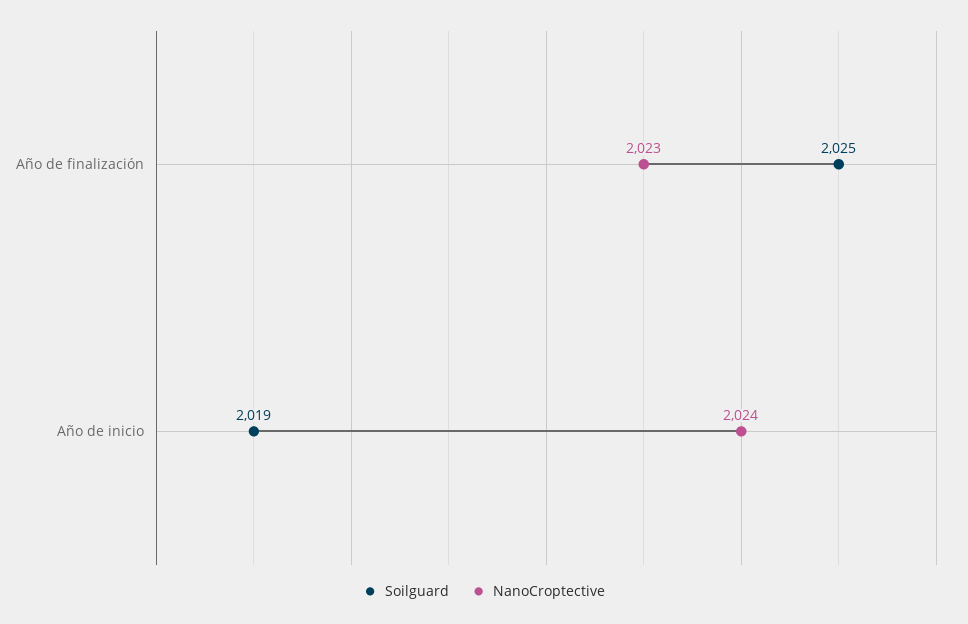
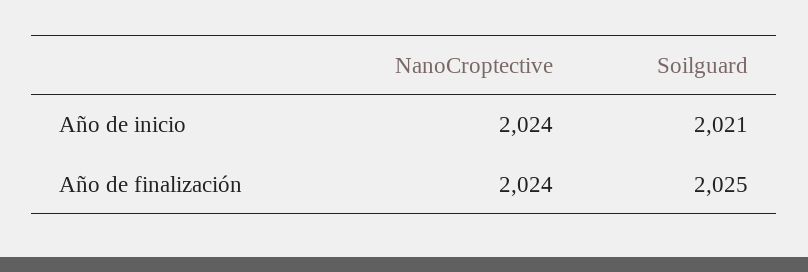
  {
    "Soilguard": {
      "Año de finalización": 2025,
-     "Año de inicio": 2019
+     "Año de inicio": 2021
    },
    "NanoCroptective": {
-     "Año de finalización": 2023,
+     "Año de finalización": 2024,
      "Año de inicio": 2024
    }
  }

